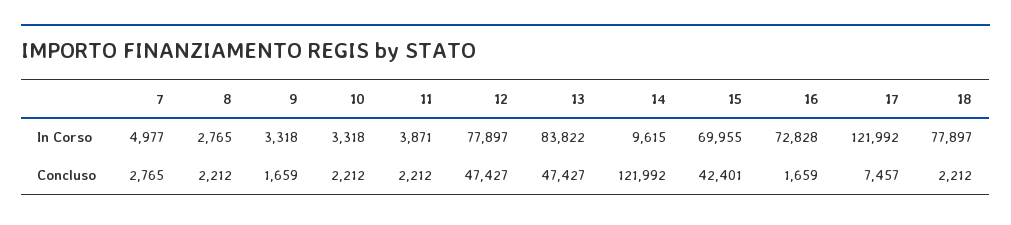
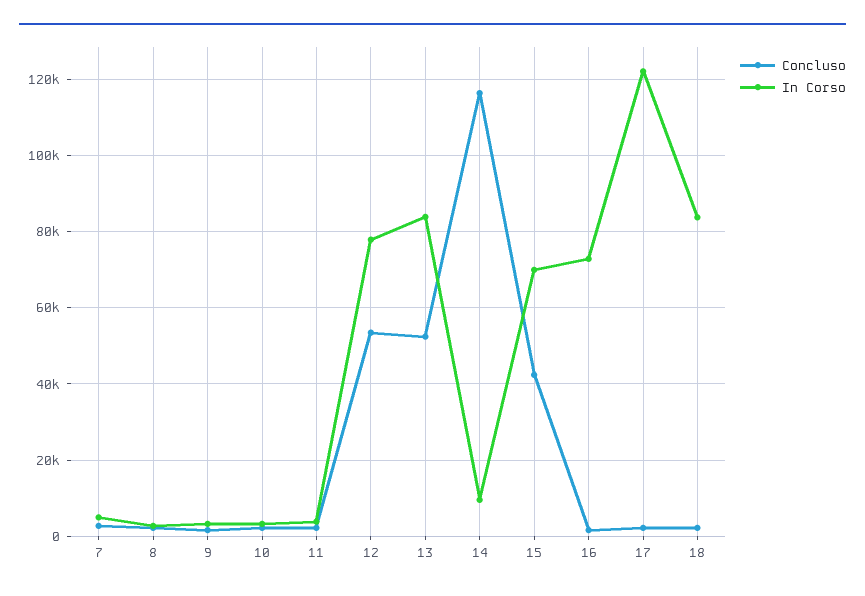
  {
    "In Corso": {
      "7": 4977,
      "8": 2765,
      "9": 3318,
      "10": 3318,
      "11": 3871,
      "12": 77897,
      "13": 83822,
      "14": 9615,
      "15": 69955,
      "16": 72828,
      "17": 121992,
-     "18": 77897
+     "18": 84000
    },
    "Concluso": {
      "7": 2765,
      "8": 2212,
      "9": 1659,
      "10": 2212,
      "11": 2212,
-     "12": 47427,
+     "12": 54000,
-     "13": 47427,
+     "13": 52000,
-     "14": 121992,
+     "14": 116000,
      "15": 42401,
      "16": 1659,
-     "17": 7457,
+     "17": 2000,
      "18": 2212
    }
  }

